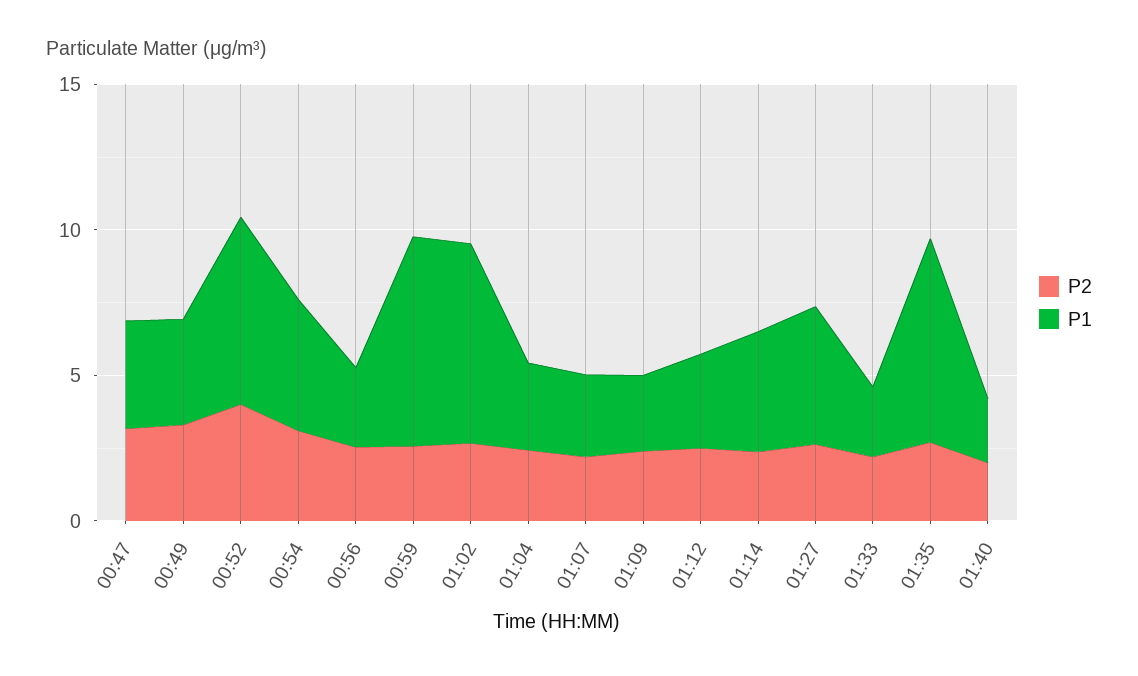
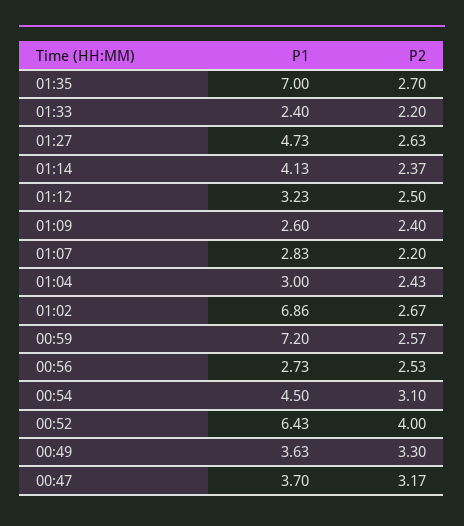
  {
    "P2": {
      "00:47": 3.17,
      "00:49": 3.3,
      "00:52": 4,
      "00:54": 3.1,
      "00:56": 2.53,
      "00:59": 2.57,
      "01:02": 2.67,
      "01:04": 2.43,
      "01:07": 2.2,
      "01:09": 2.4,
      "01:12": 2.5,
      "01:14": 2.37,
      "01:27": 2.63,
      "01:33": 2.2,
-     "01:35": 2.7,
+     "01:35": 2.7
-     "01:40": 2
    },
    "P1": {
      "00:47": 3.7,
      "00:49": 3.63,
      "00:52": 6.43,
      "00:54": 4.5,
      "00:56": 2.73,
      "00:59": 7.2,
      "01:02": 6.86,
      "01:04": 3,
      "01:07": 2.83,
      "01:09": 2.6,
      "01:12": 3.23,
      "01:14": 4.13,
      "01:27": 4.73,
      "01:33": 2.4,
-     "01:35": 7,
+     "01:35": 7
-     "01:40": 2
    }
  }

